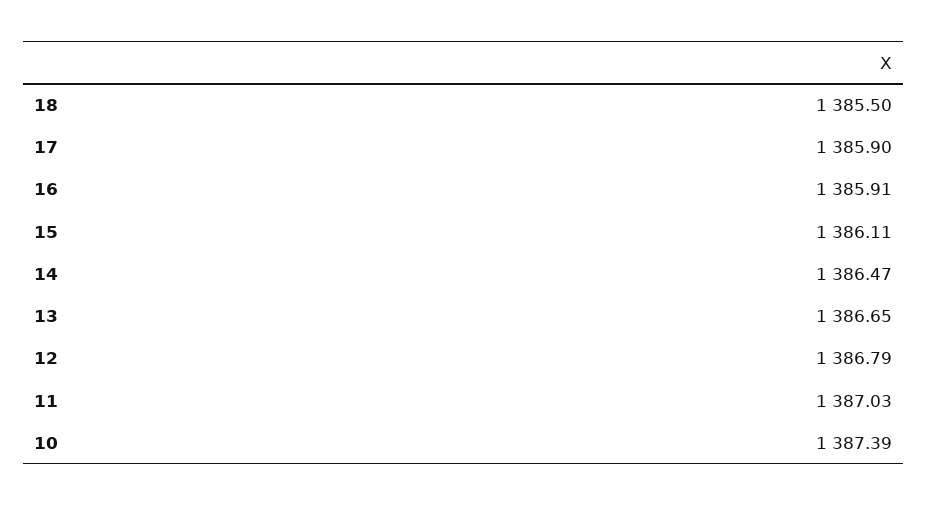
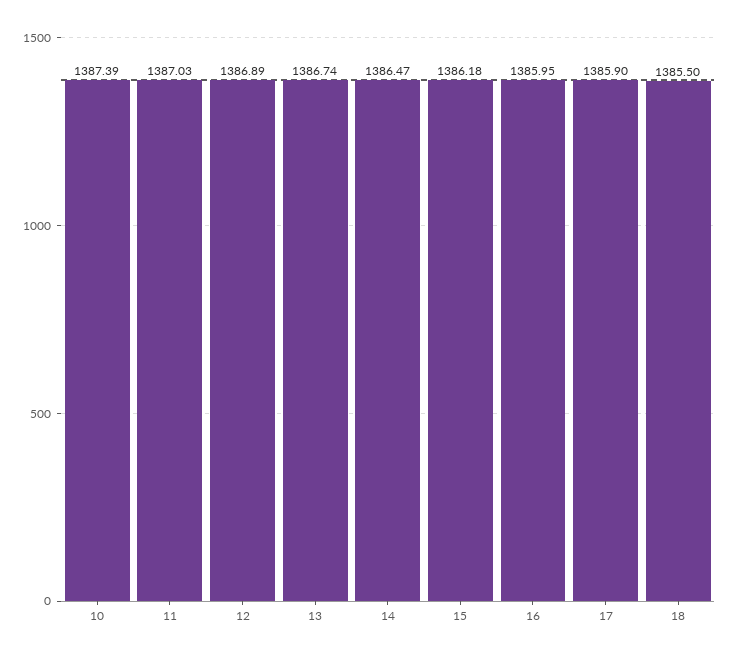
  {
    "18": 1385.5,
    "17": 1385.9,
-   "16": 1385.91,
+   "16": 1385.95,
-   "15": 1386.11,
+   "15": 1386.18,
    "14": 1386.47,
-   "13": 1386.65,
+   "13": 1386.74,
-   "12": 1386.79,
+   "12": 1386.89,
    "11": 1387.03,
    "10": 1387.39
  }

